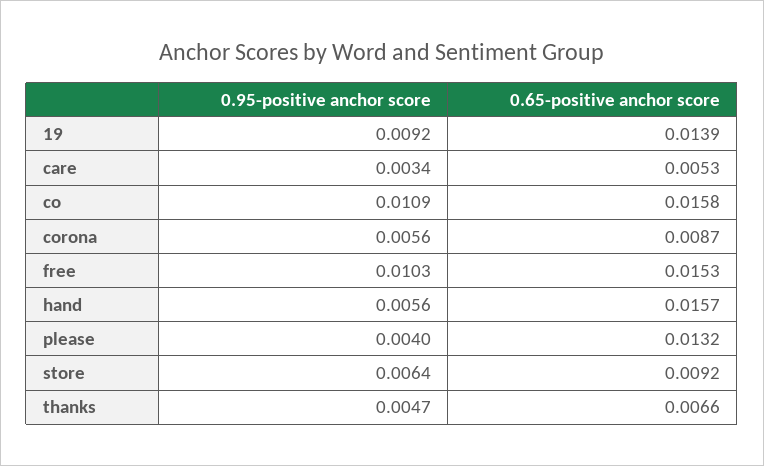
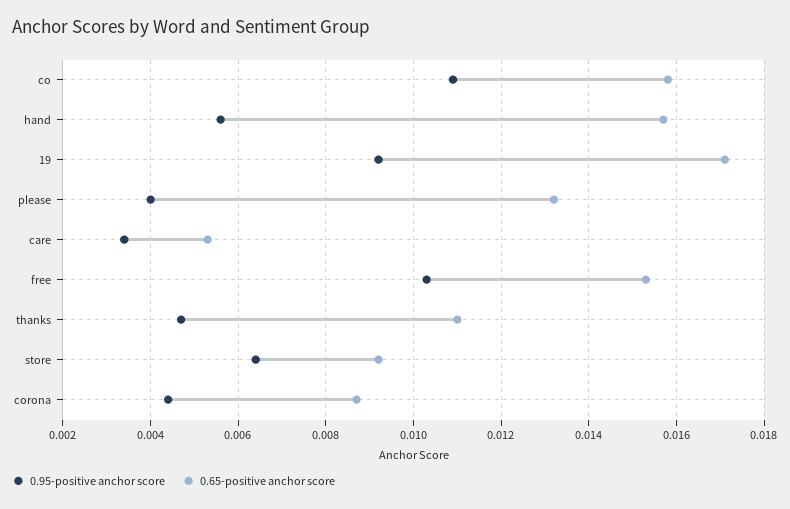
  {
    "0.95-positive anchor score": {
      "19": 0.0092,
      "care": 0.0034,
      "co": 0.0109,
-     "corona": 0.0056,
+     "corona": 0.0045,
      "free": 0.0103,
      "hand": 0.0056,
      "please": 0.004,
      "store": 0.0064,
      "thanks": 0.0047
    },
    "0.65-positive anchor score": {
-     "19": 0.0139,
+     "19": 0.017,
      "care": 0.0053,
      "co": 0.0158,
      "corona": 0.0087,
      "free": 0.0153,
      "hand": 0.0157,
      "please": 0.0132,
      "store": 0.0092,
-     "thanks": 0.0066
+     "thanks": 0.011
    }
  }

